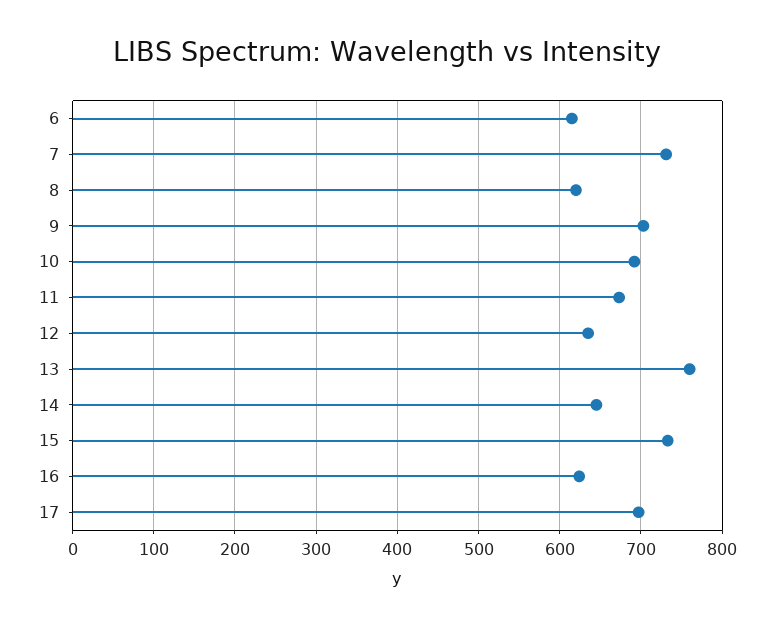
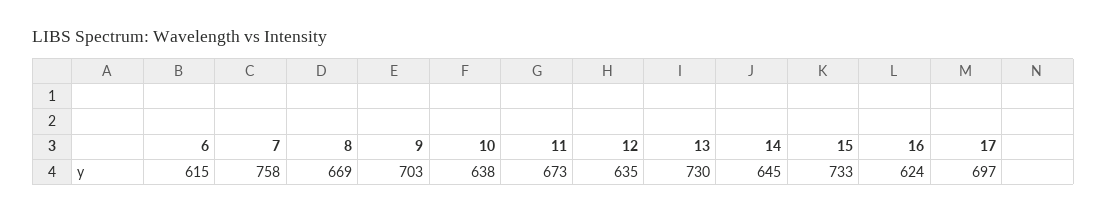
  {
    "6": 615,
-   "7": 730,
+   "7": 758,
-   "8": 620,
+   "8": 669,
    "9": 703,
-   "10": 690,
+   "10": 638,
    "11": 673,
    "12": 635,
-   "13": 760,
+   "13": 730,
    "14": 645,
    "15": 733,
    "16": 624,
    "17": 697
  }

